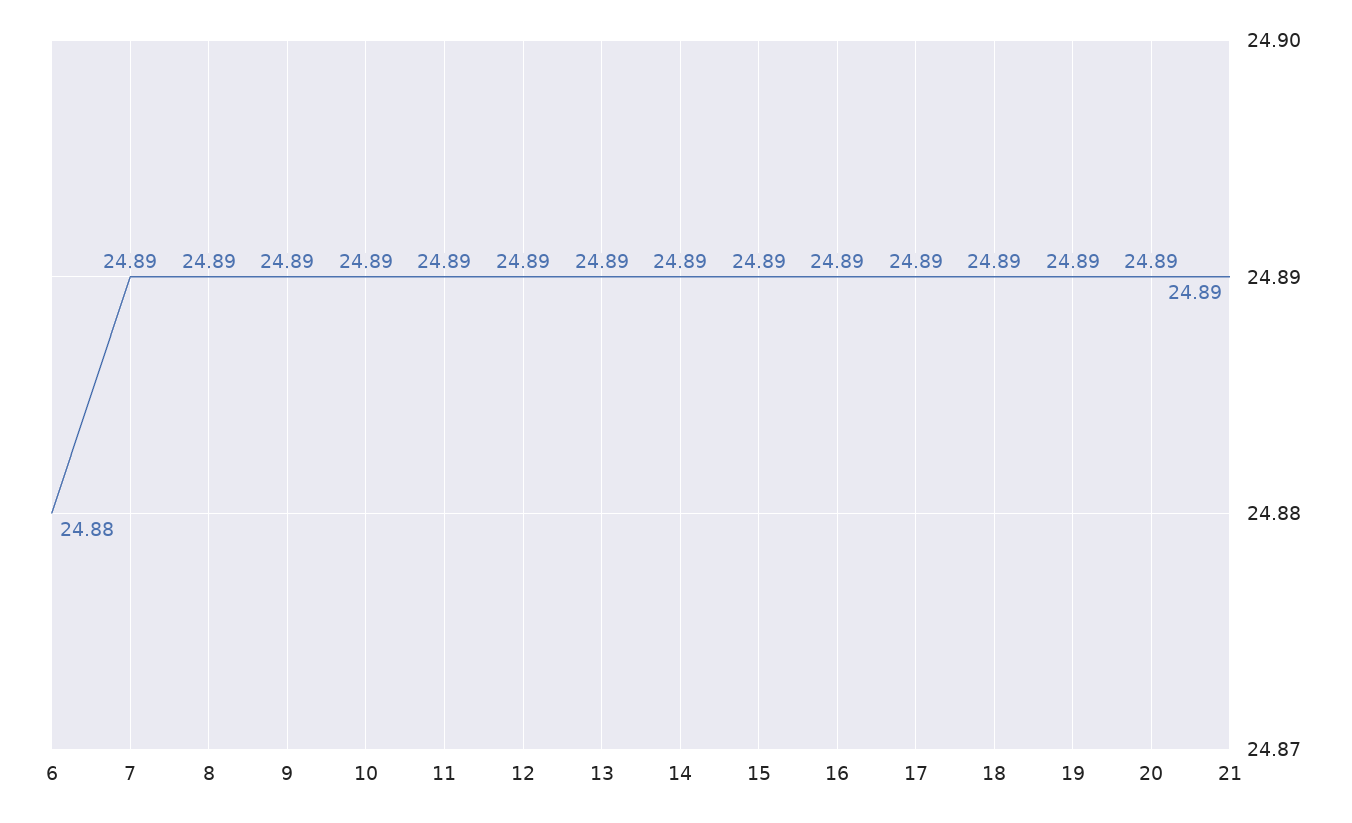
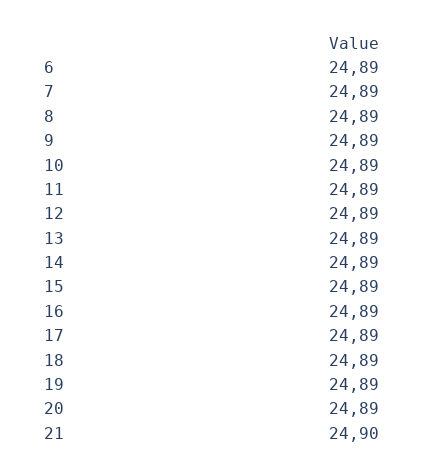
  {
-   "6": 24.88,
+   "6": 24.89,
    "7": 24.89,
    "8": 24.89,
    "9": 24.89,
    "10": 24.89,
    "11": 24.89,
    "12": 24.89,
    "13": 24.89,
    "14": 24.89,
    "15": 24.89,
    "16": 24.89,
    "17": 24.89,
    "18": 24.89,
    "19": 24.89,
    "20": 24.89,
-   "21": 24.89
+   "21": 24.9
  }

